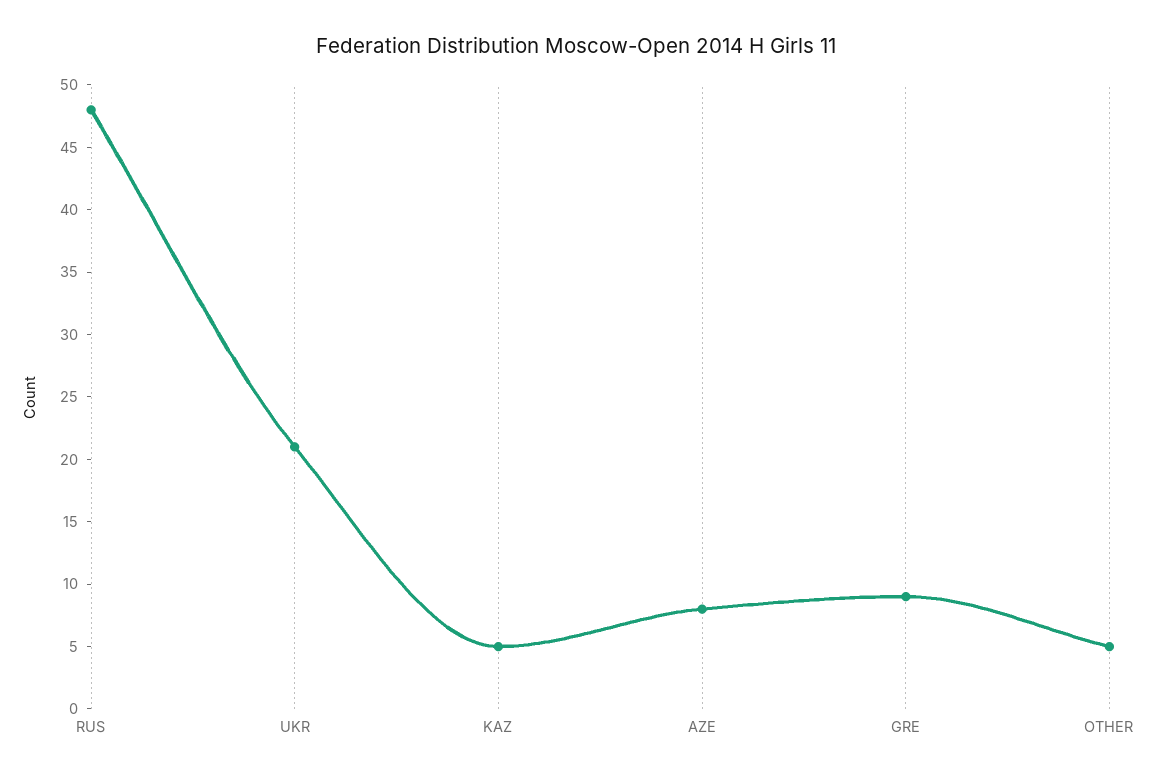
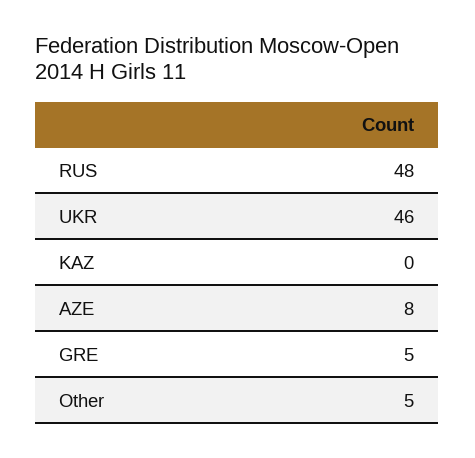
  {
    "RUS": 48,
-   "UKR": 21,
+   "UKR": 46,
-   "KAZ": 5,
+   "KAZ": 0,
    "AZE": 8,
-   "GRE": 9,
+   "GRE": 5,
    "OTHER": 5
  }

